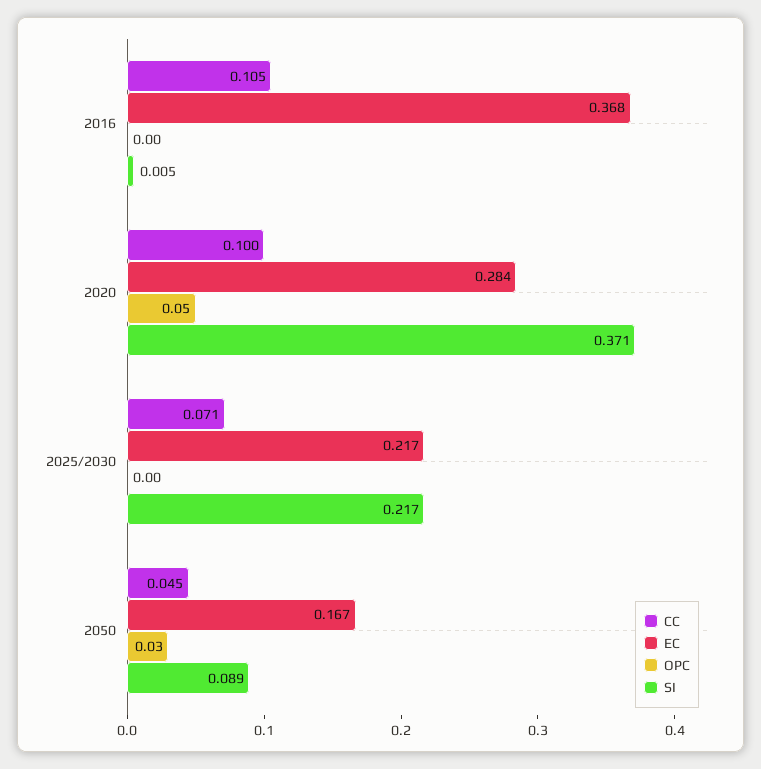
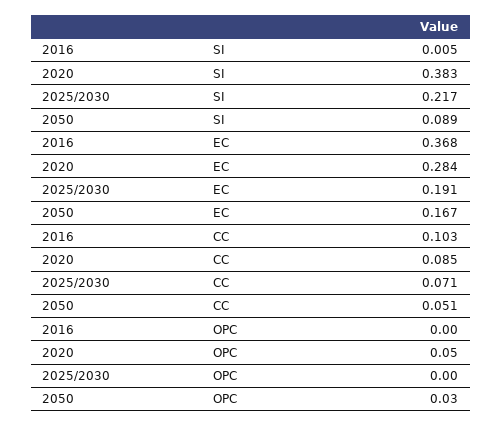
  {
    "CC": {
-     "2016": 0.105,
+     "2016": 0.103,
-     "2020": 0.1,
+     "2020": 0.085,
      "2025/2030": 0.071,
-     "2050": 0.045
+     "2050": 0.051
    },
    "EC": {
      "2016": 0.368,
      "2020": 0.284,
-     "2025/2030": 0.217,
+     "2025/2030": 0.191,
      "2050": 0.167
    },
    "OPC": {
      "2016": 0,
      "2020": 0.05,
      "2025/2030": 0,
      "2050": 0.03
    },
    "SI": {
      "2016": 0.005,
-     "2020": 0.371,
+     "2020": 0.383,
      "2025/2030": 0.217,
      "2050": 0.089
    }
  }

